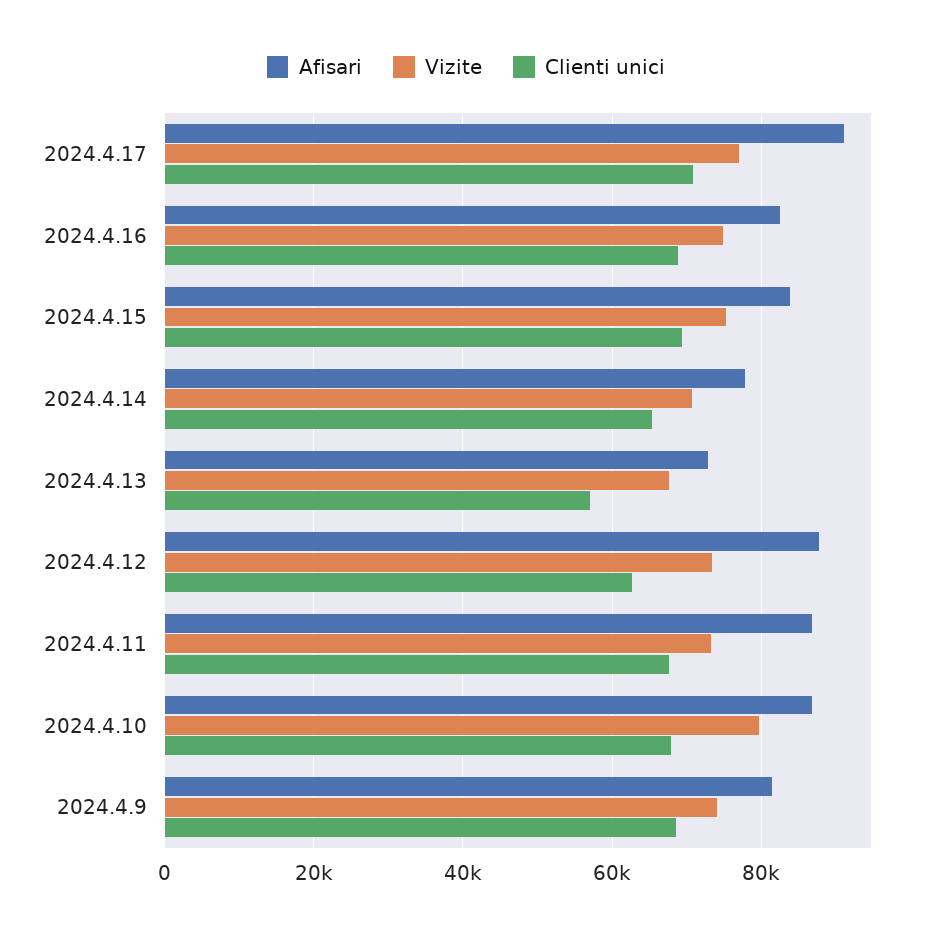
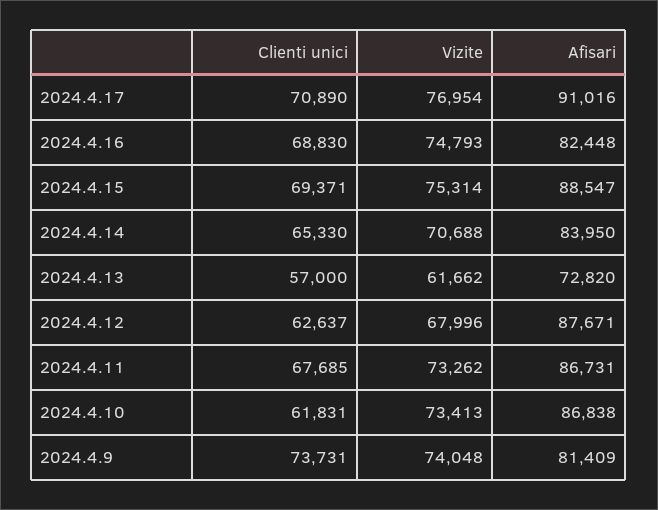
  {
    "Afisari": {
      "2024.4.17": 91016,
      "2024.4.16": 82448,
-     "2024.4.15": 84000,
+     "2024.4.15": 88547,
-     "2024.4.14": 78000,
+     "2024.4.14": 83950,
      "2024.4.13": 72820,
      "2024.4.12": 87671,
      "2024.4.11": 86731,
      "2024.4.10": 86838,
      "2024.4.9": 81409
    },
    "Vizite": {
      "2024.4.17": 76954,
      "2024.4.16": 74793,
      "2024.4.15": 75314,
      "2024.4.14": 70688,
-     "2024.4.13": 68000,
+     "2024.4.13": 61662,
-     "2024.4.12": 74000,
+     "2024.4.12": 67996,
      "2024.4.11": 73262,
-     "2024.4.10": 80000,
+     "2024.4.10": 73413,
      "2024.4.9": 74048
    },
    "Clienti unici": {
      "2024.4.17": 70890,
      "2024.4.16": 68830,
      "2024.4.15": 69371,
      "2024.4.14": 65330,
      "2024.4.13": 57000,
      "2024.4.12": 62637,
      "2024.4.11": 67685,
-     "2024.4.10": 68000,
+     "2024.4.10": 61831,
-     "2024.4.9": 68000
+     "2024.4.9": 73731
    }
  }

